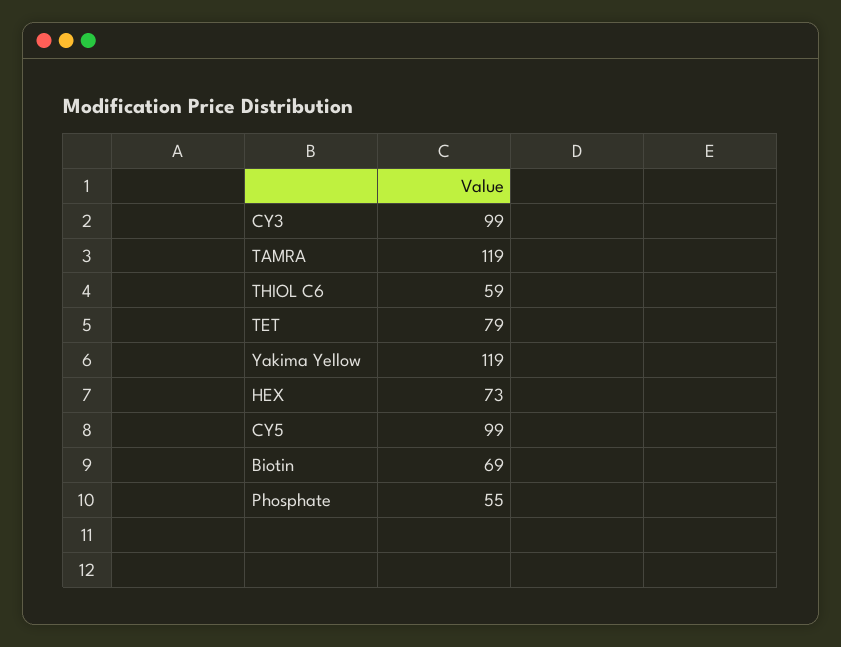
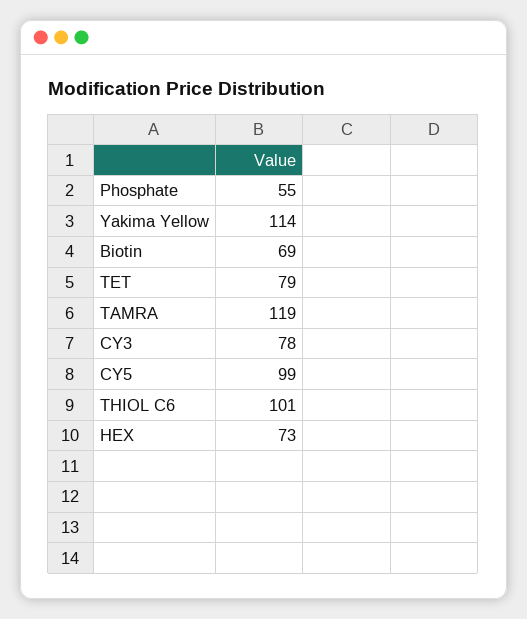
  {
-   "CY3": 99,
+   "CY3": 78,
    "TAMRA": 119,
-   "THIOL C6": 59,
+   "THIOL C6": 101,
    "TET": 79,
-   "Yakima Yellow": 119,
+   "Yakima Yellow": 114,
    "HEX": 73,
    "CY5": 99,
    "Biotin": 69,
    "Phosphate": 55
  }

